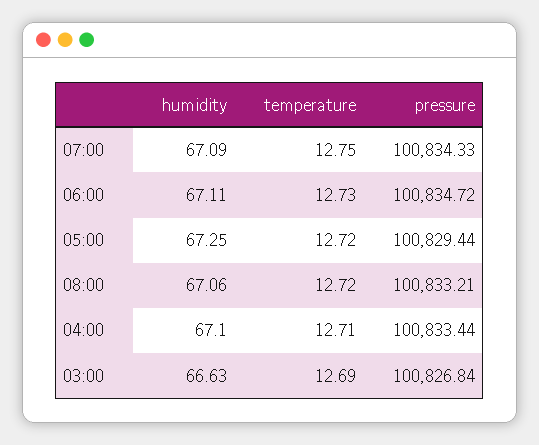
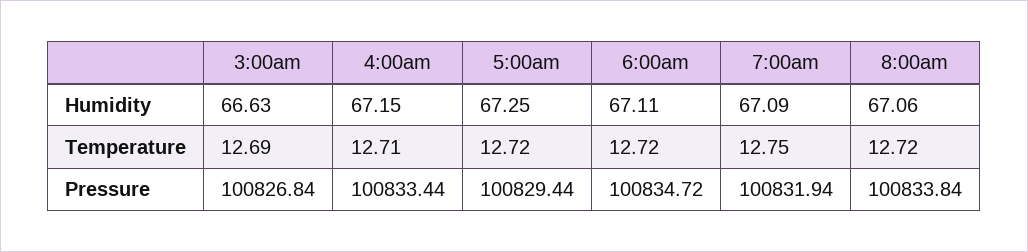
  {
    "humidity": {
      "07:00": 67.09,
      "06:00": 67.11,
      "05:00": 67.25,
      "08:00": 67.06,
-     "04:00": 67.1,
+     "04:00": 67.15,
      "03:00": 66.63
    },
    "temperature": {
      "07:00": 12.75,
-     "06:00": 12.73,
+     "06:00": 12.72,
      "05:00": 12.72,
      "08:00": 12.72,
      "04:00": 12.71,
      "03:00": 12.69
    },
    "pressure": {
-     "07:00": 100834.33,
+     "07:00": 100831.94,
      "06:00": 100834.72,
      "05:00": 100829.44,
-     "08:00": 100833.21,
+     "08:00": 100833.84,
      "04:00": 100833.44,
      "03:00": 100826.84
    }
  }

